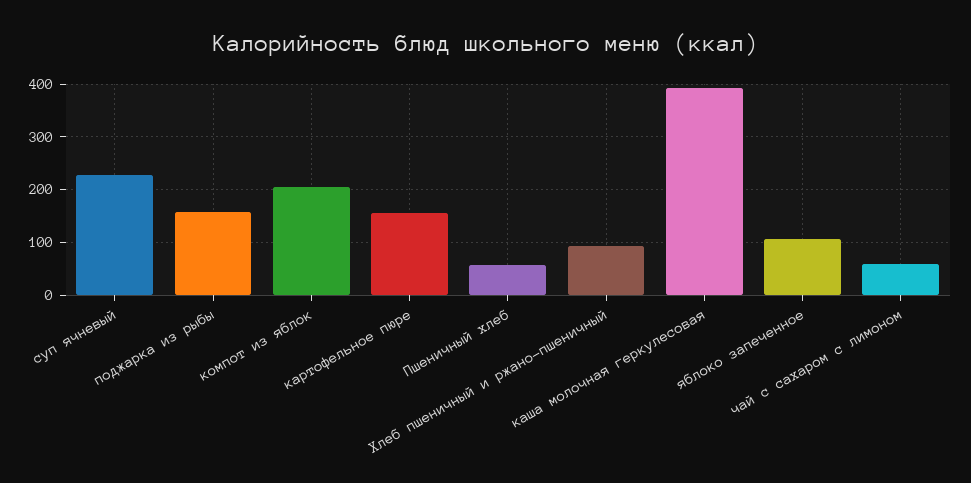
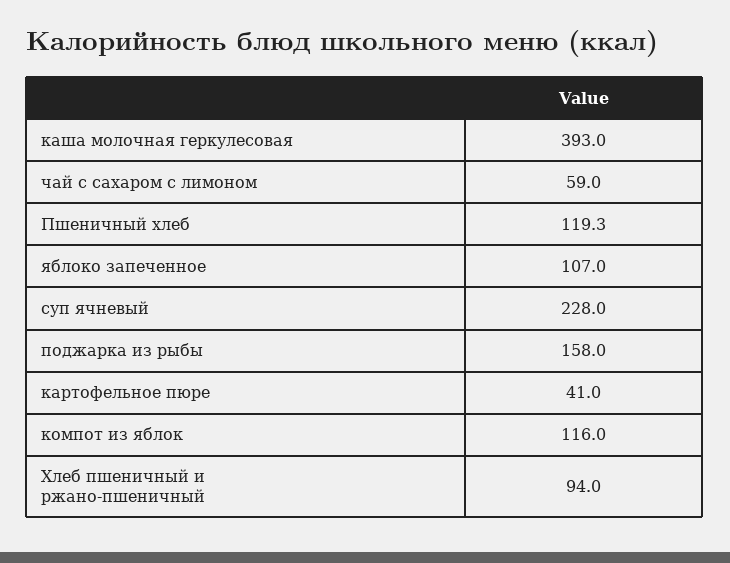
  {
    "суп ячневый": 228,
    "поджарка из рыбы": 158,
-   "компот из яблок": 200,
+   "компот из яблок": 116,
-   "картофельное пюре": 160,
+   "картофельное пюре": 41,
-   "Пшеничный хлеб": 60,
+   "Пшеничный хлеб": 119.3,
    "Хлеб пшеничный и ржано-пшеничный": 94,
    "каша молочная геркулесовая": 393,
    "яблоко запеченное": 107,
    "чай с сахаром с лимоном": 59
  }

